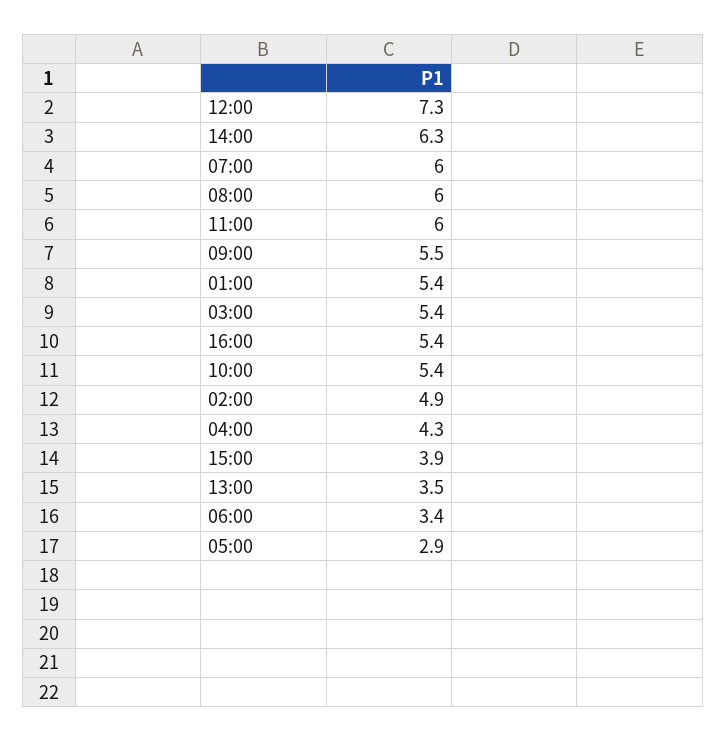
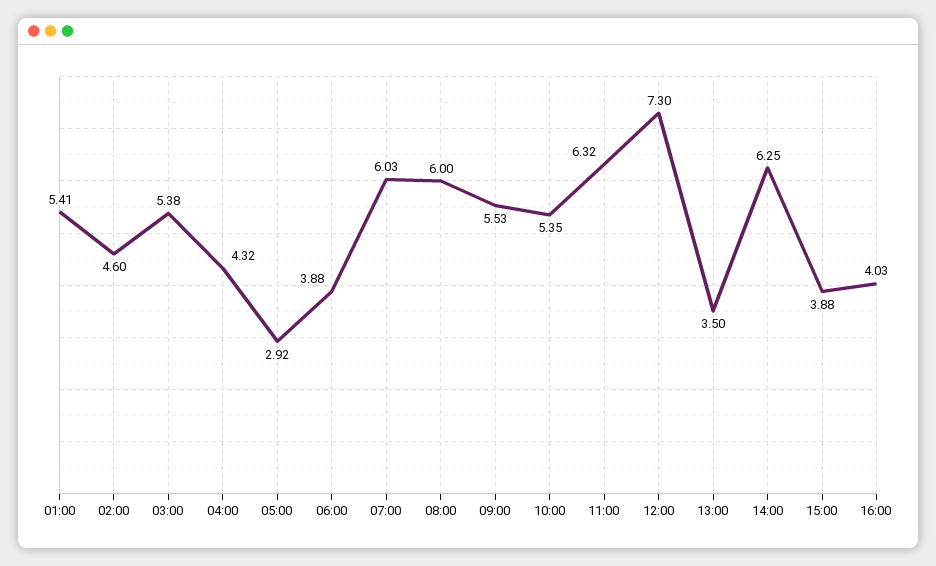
  {
    "12:00": 7.3,
    "14:00": 6.25,
    "07:00": 6.03,
    "08:00": 6,
-   "11:00": 6,
+   "11:00": 6.32,
    "09:00": 5.53,
    "01:00": 5.41,
    "03:00": 5.38,
-   "16:00": 5.4,
+   "16:00": 4.03,
    "10:00": 5.35,
-   "02:00": 4.9,
+   "02:00": 4.6,
    "04:00": 4.32,
    "15:00": 3.88,
    "13:00": 3.5,
-   "06:00": 3.4,
+   "06:00": 3.88,
    "05:00": 2.92
  }

